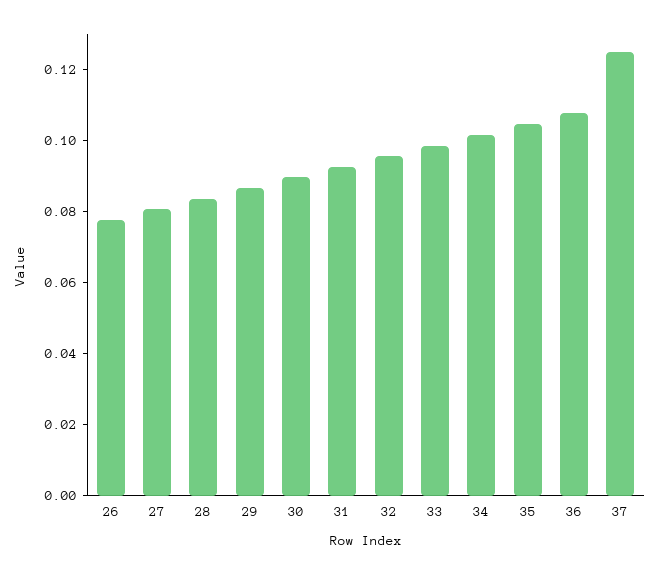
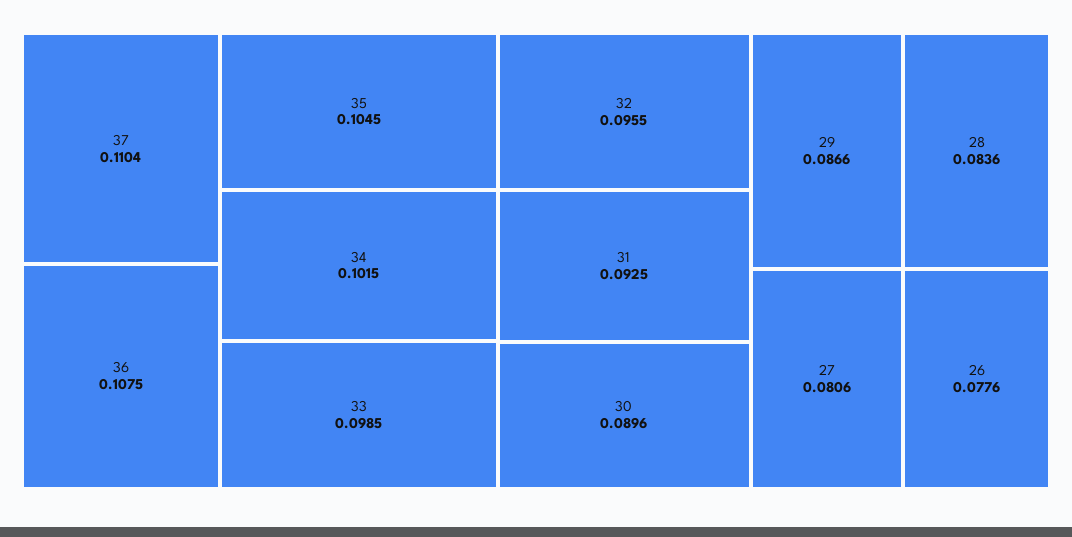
  {
    "26": 0.0776,
    "27": 0.0806,
    "28": 0.0836,
    "29": 0.0866,
    "30": 0.0896,
    "31": 0.0925,
    "32": 0.0955,
    "33": 0.0985,
    "34": 0.1015,
    "35": 0.1045,
    "36": 0.1075,
-   "37": 0.125
+   "37": 0.1104
  }

